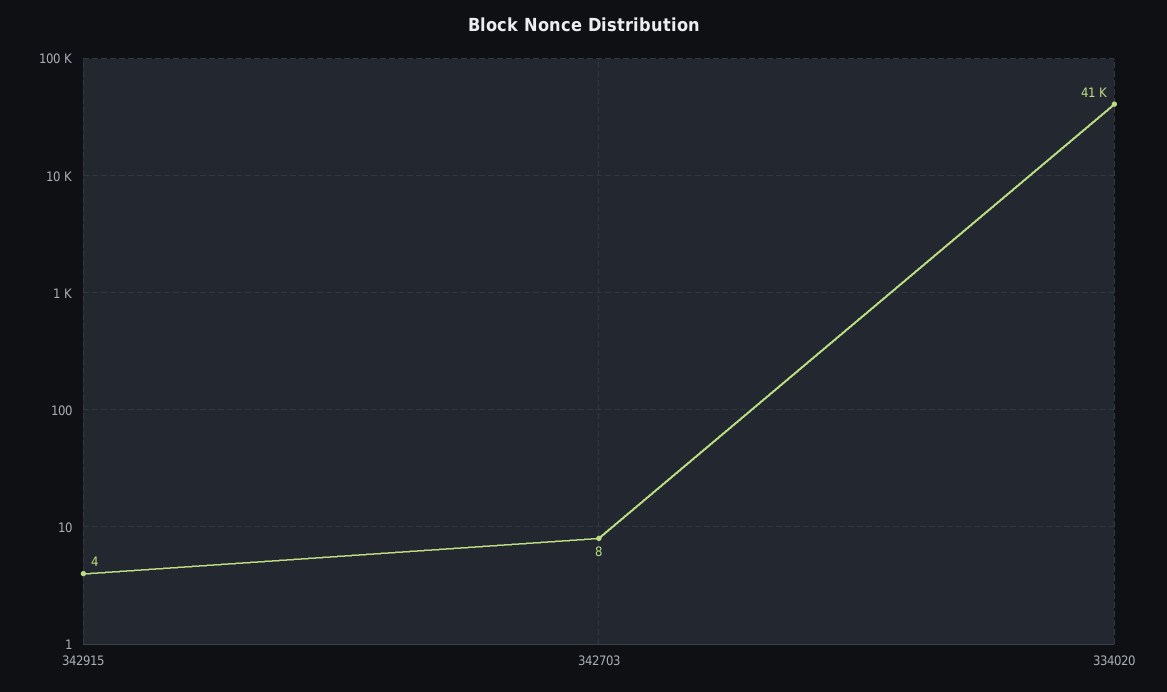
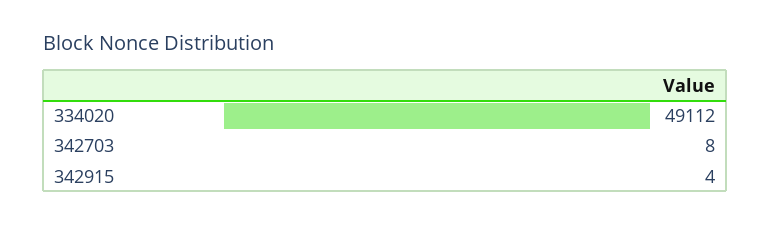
  {
    "342915": 4,
    "342703": 8,
-   "334020": 41000
+   "334020": 49112
  }

